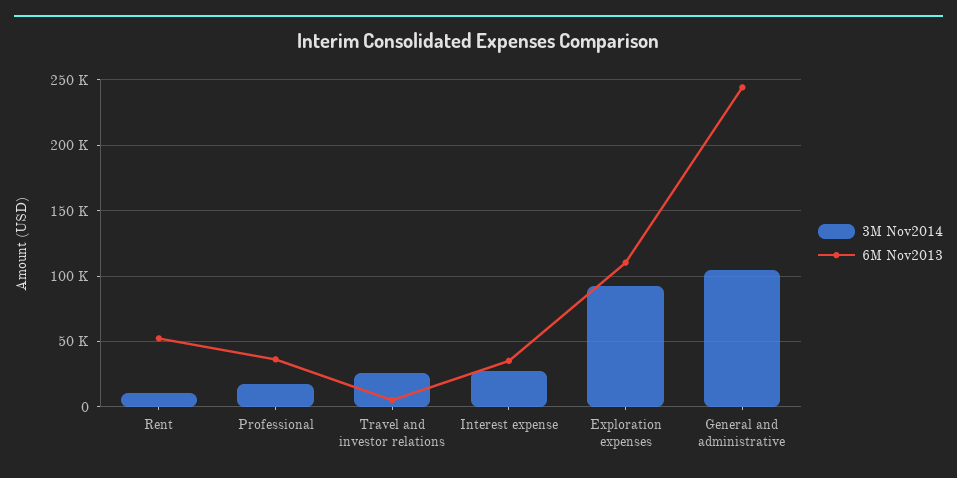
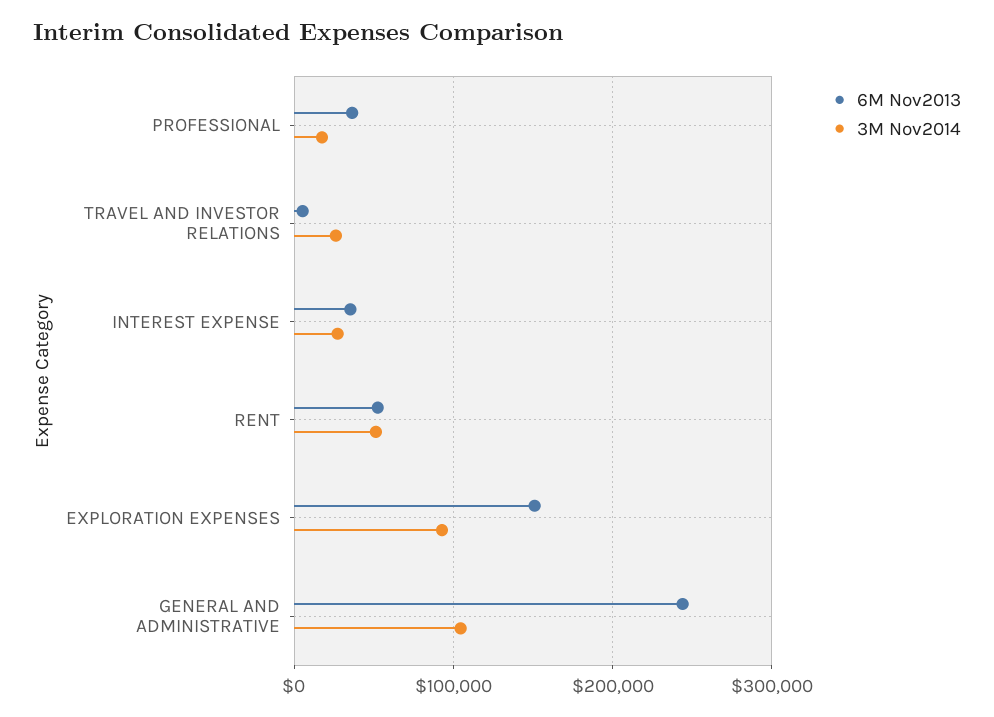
  {
    "3M Nov2014": {
-     "Rent": 10000,
+     "Rent": 50000,
      "Professional": 15000,
      "Travel and investor relations": 25000,
      "Interest expense": 25000,
      "Exploration expenses": 95000,
      "General and administrative": 105000
    },
    "6M Nov2013": {
      "Rent": 50000,
      "Professional": 35000,
      "Travel and investor relations": 5000,
      "Interest expense": 35000,
-     "Exploration expenses": 110000,
+     "Exploration expenses": 150000,
      "General and administrative": 245000
    }
  }

